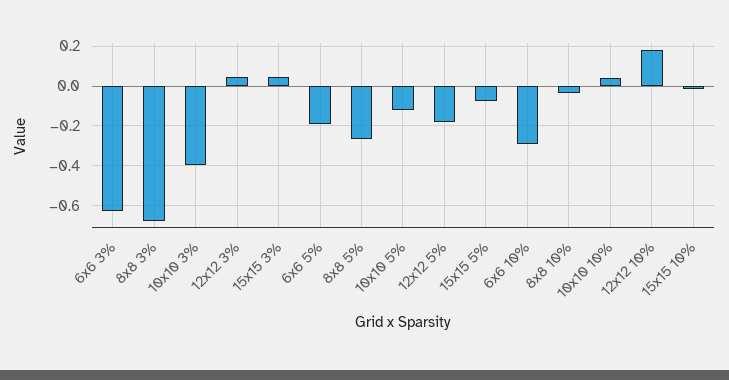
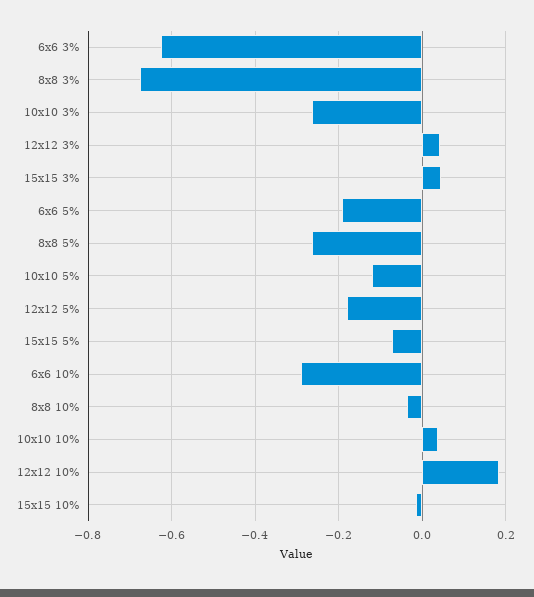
  {
    "6x6 3%": -0.62,
    "8x8 3%": -0.68,
-   "10x10 3%": -0.4,
+   "10x10 3%": -0.26,
    "12x12 3%": 0.04,
    "15x15 3%": 0.04,
    "6x6 5%": -0.2,
    "8x8 5%": -0.26,
    "10x10 5%": -0.12,
    "12x12 5%": -0.18,
    "15x15 5%": -0.08,
    "6x6 10%": -0.3,
    "8x8 10%": -0.04,
    "10x10 10%": 0.04,
    "12x12 10%": 0.18,
    "15x15 10%": -0.02
  }

